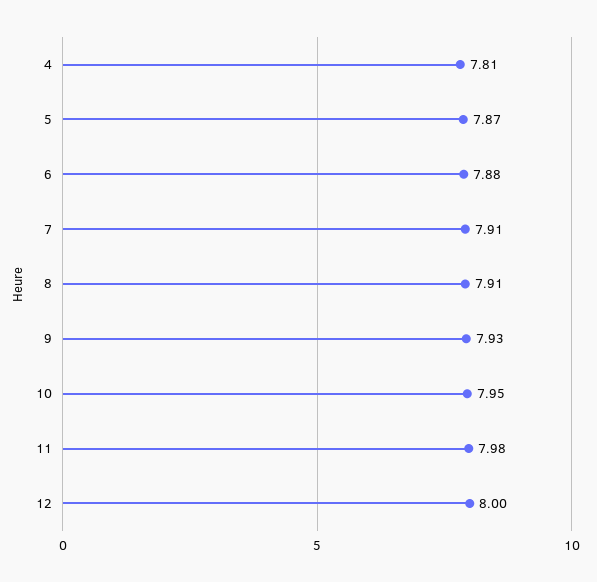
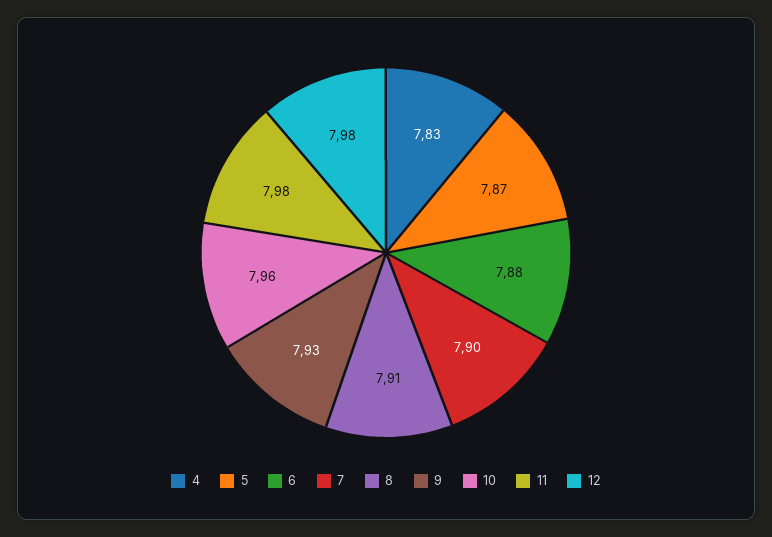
  {
-   "4": 7.81,
+   "4": 7.83,
    "5": 7.87,
    "6": 7.88,
-   "7": 7.91,
+   "7": 7.9,
    "8": 7.91,
    "9": 7.93,
-   "10": 7.95,
+   "10": 7.96,
    "11": 7.98,
-   "12": 8
+   "12": 7.98
  }

